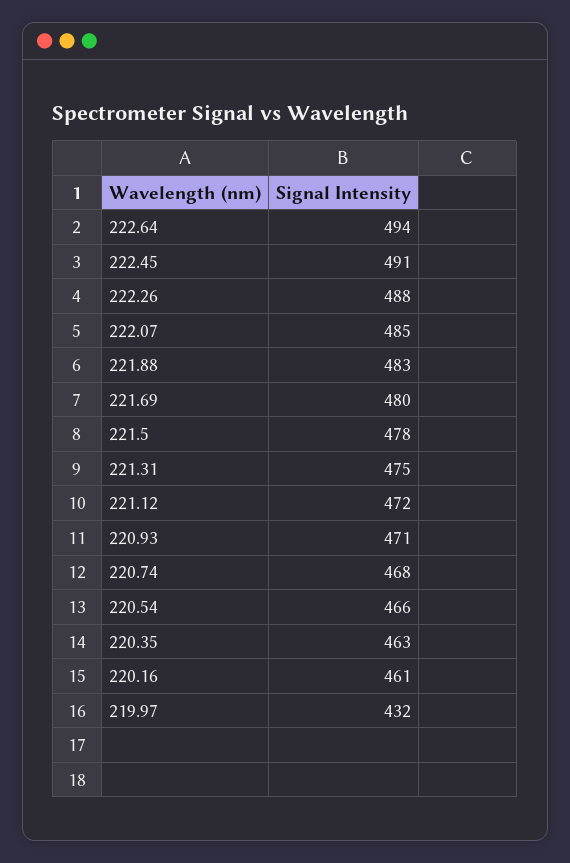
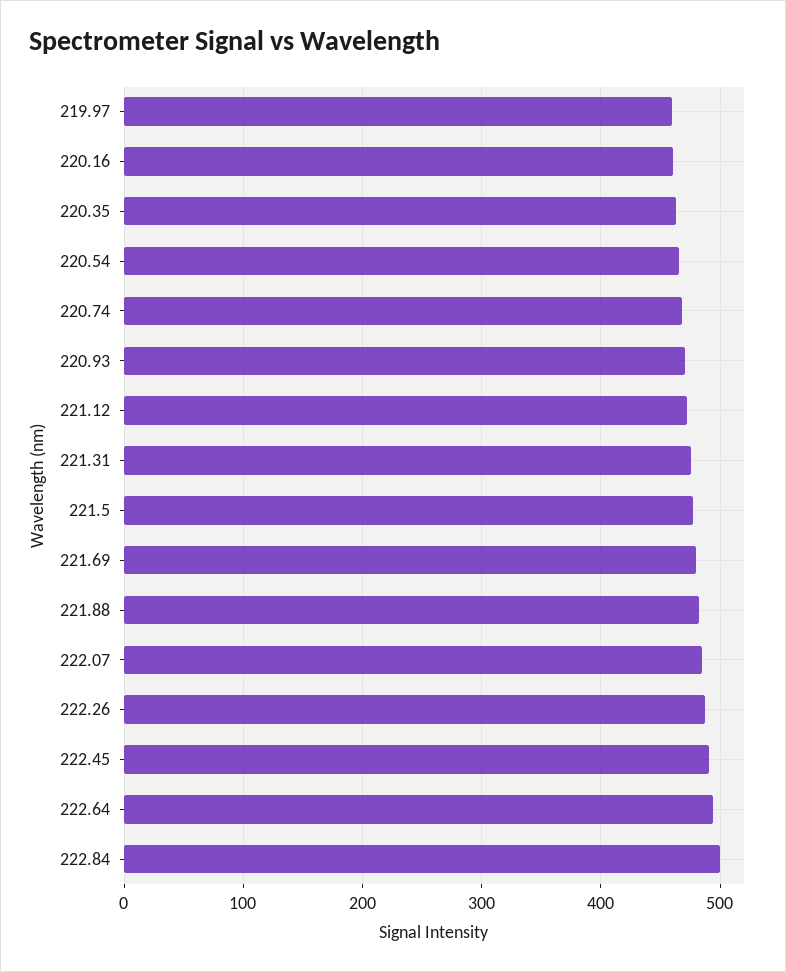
  {
    "222.64": 494,
    "222.45": 491,
    "222.26": 488,
    "222.07": 485,
    "221.88": 483,
    "221.69": 480,
    "221.5": 478,
    "221.31": 475,
    "221.12": 472,
    "220.93": 471,
    "220.74": 468,
    "220.54": 466,
    "220.35": 463,
    "220.16": 461,
-   "219.97": 432
+   "219.97": 460,
+   "222.84": 500
  }

